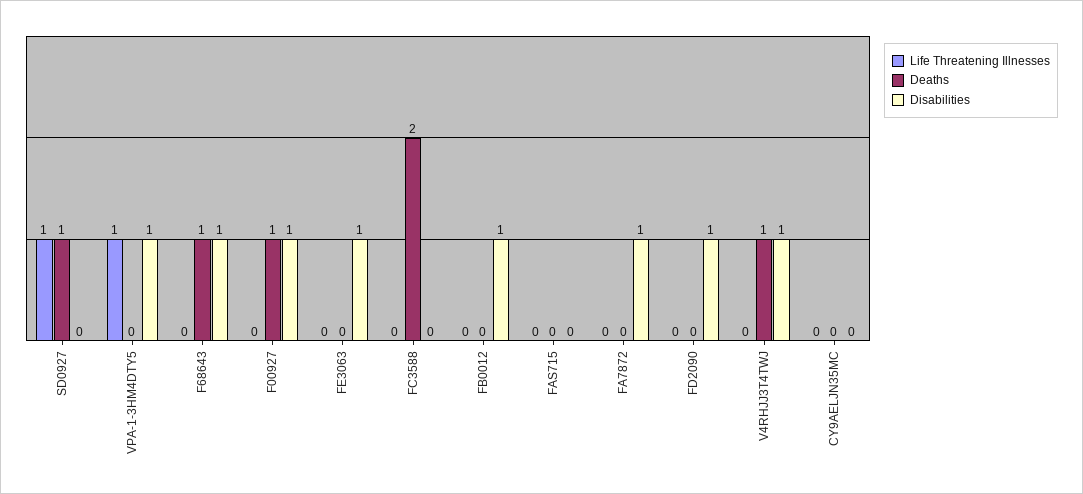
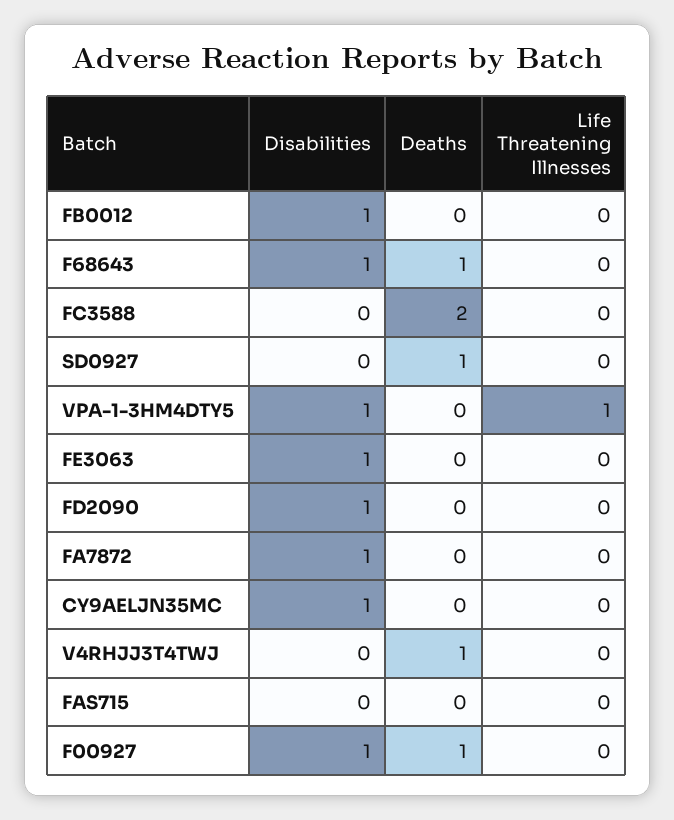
  {
    "Life Threatening Illnesses": {
-     "SD0927": 1,
+     "SD0927": 0,
      "VPA-1-3HM4DTY5": 1,
      "F68643": 0,
      "F00927": 0,
      "FE3063": 0,
      "FC3588": 0,
      "FB0012": 0,
      "FAS715": 0,
      "FA7872": 0,
      "FD2090": 0,
      "V4RHJJ3T4TWJ": 0,
      "CY9AELJN35MC": 0
    },
    "Deaths": {
      "SD0927": 1,
      "VPA-1-3HM4DTY5": 0,
      "F68643": 1,
      "F00927": 1,
      "FE3063": 0,
      "FC3588": 2,
      "FB0012": 0,
      "FAS715": 0,
      "FA7872": 0,
      "FD2090": 0,
      "V4RHJJ3T4TWJ": 1,
      "CY9AELJN35MC": 0
    },
    "Disabilities": {
      "SD0927": 0,
      "VPA-1-3HM4DTY5": 1,
      "F68643": 1,
      "F00927": 1,
      "FE3063": 1,
      "FC3588": 0,
      "FB0012": 1,
      "FAS715": 0,
      "FA7872": 1,
      "FD2090": 1,
-     "V4RHJJ3T4TWJ": 1,
+     "V4RHJJ3T4TWJ": 0,
-     "CY9AELJN35MC": 0
+     "CY9AELJN35MC": 1
    }
  }

